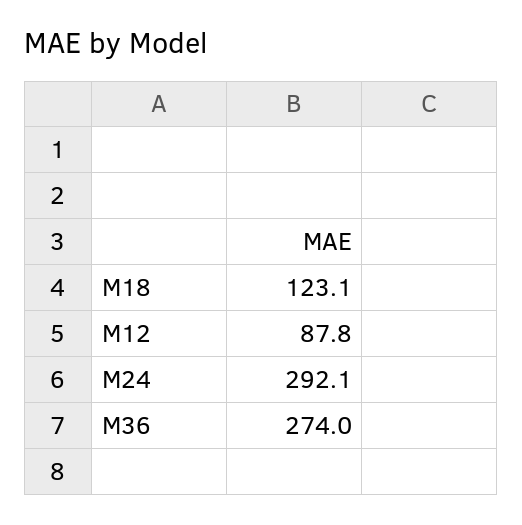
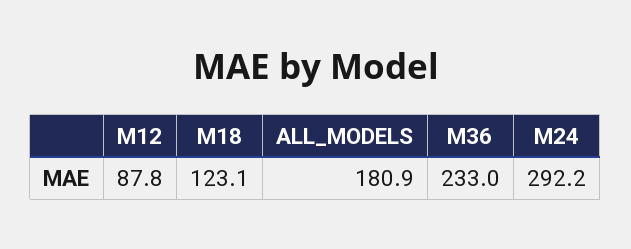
  {
    "M18": 123.1,
    "M12": 87.8,
-   "M24": 292.1,
+   "M24": 292.2,
-   "M36": 274
+   "M36": 233,
+   "ALL_MODELS": 180.9
  }

